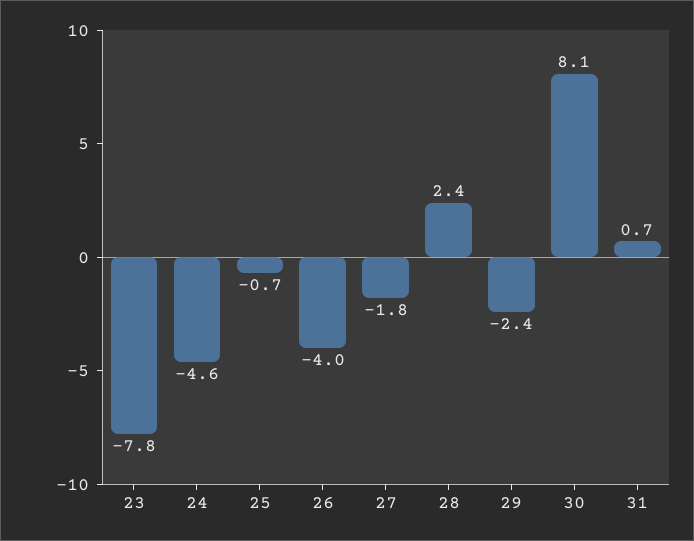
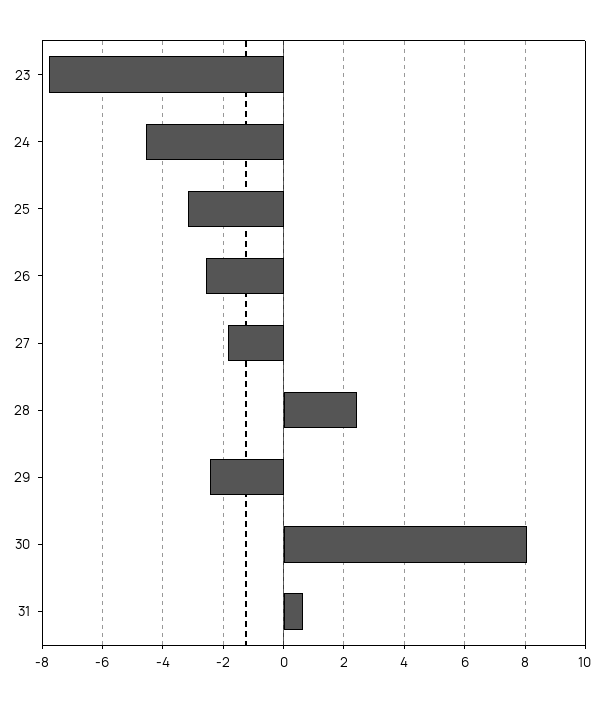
  {
    "23": -7.8,
    "24": -4.6,
-   "25": -0.7,
+   "25": -3.2,
-   "26": -4,
+   "26": -2.6,
    "27": -1.8,
    "28": 2.4,
    "29": -2.4,
    "30": 8.1,
    "31": 0.7
  }

